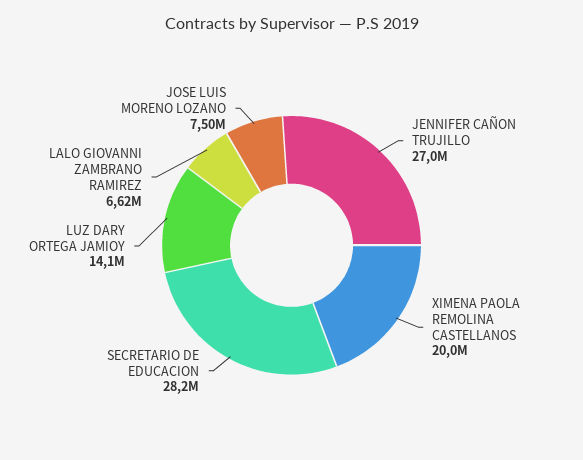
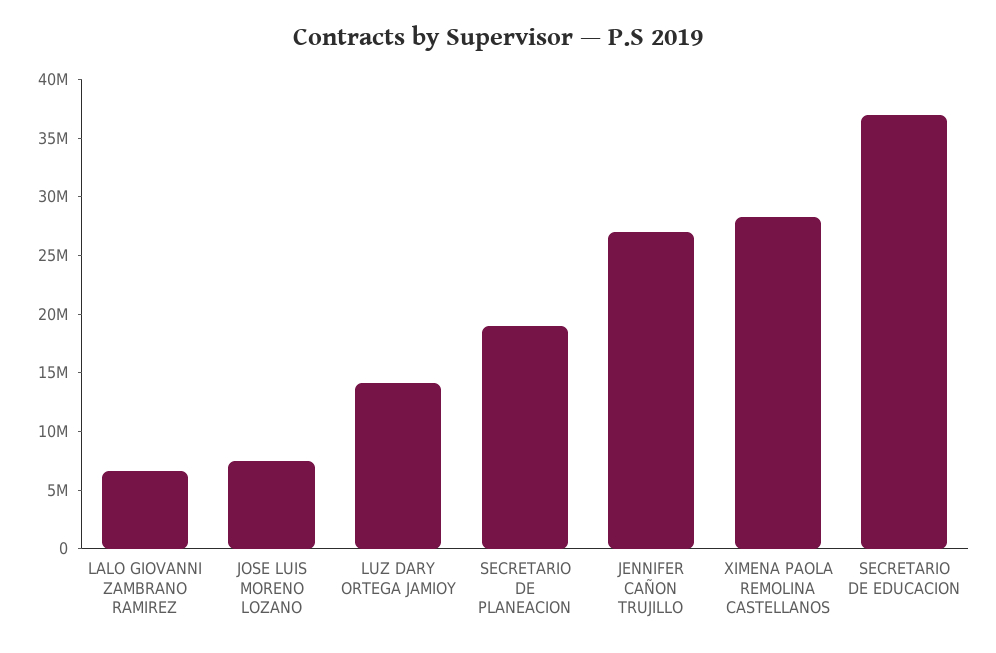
  {
    "JENNIFER CAÑON TRUJILLO": 27000000,
-   "XIMENA PAOLA REMOLINA CASTELLANOS": 20000000,
+   "XIMENA PAOLA REMOLINA CASTELLANOS": 28000000,
-   "SECRETARIO DE EDUCACION": 28200000,
+   "SECRETARIO DE EDUCACION": 37000000,
    "LUZ DARY ORTEGA JAMIOY": 14100000,
    "LALO GIOVANNI ZAMBRANO RAMIREZ": 6620000,
-   "JOSE LUIS MORENO LOZANO": 7500000
+   "JOSE LUIS MORENO LOZANO": 7500000,
+   "SECRETARIO DE PLANEACION": 19000000
  }

